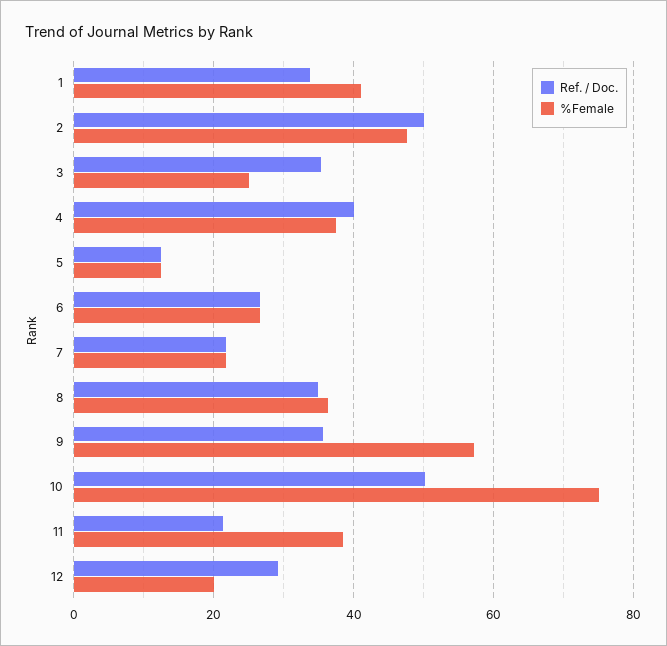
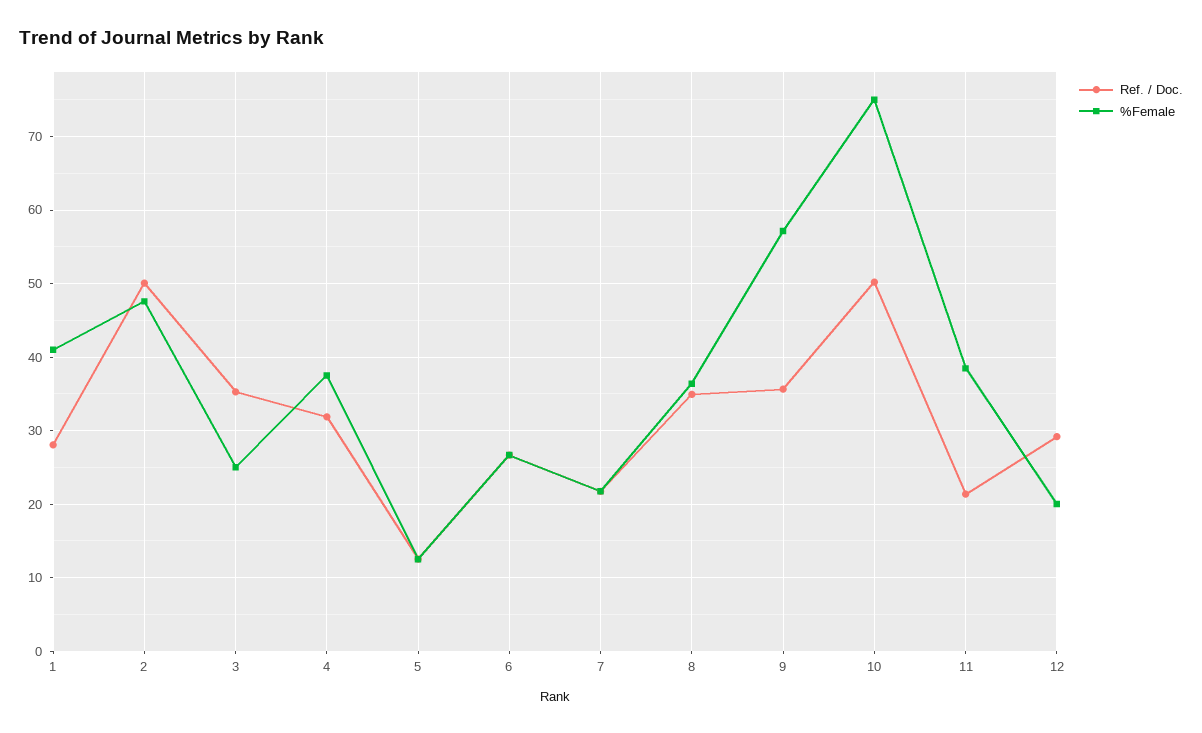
  {
    "Ref. / Doc.": {
-     "1": 34,
+     "1": 28,
      "2": 50,
      "3": 35,
-     "4": 40,
+     "4": 32,
      "5": 13,
      "6": 27,
      "7": 22,
      "8": 35,
      "9": 36,
      "10": 50,
      "11": 21,
      "12": 29
    },
    "%Female": {
      "1": 41,
      "2": 48,
      "3": 25,
      "4": 38,
      "5": 13,
      "6": 27,
      "7": 22,
      "8": 36,
      "9": 57,
      "10": 75,
      "11": 38,
      "12": 20
    }
  }

